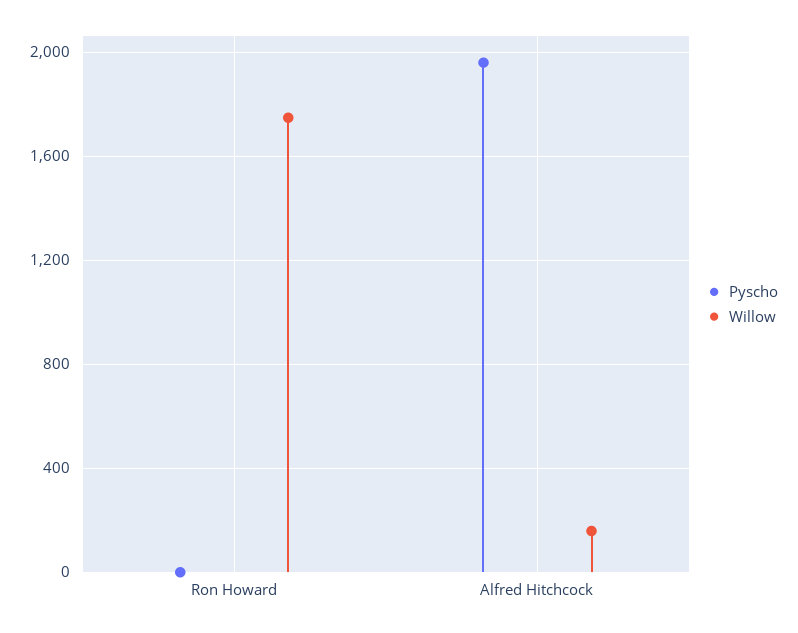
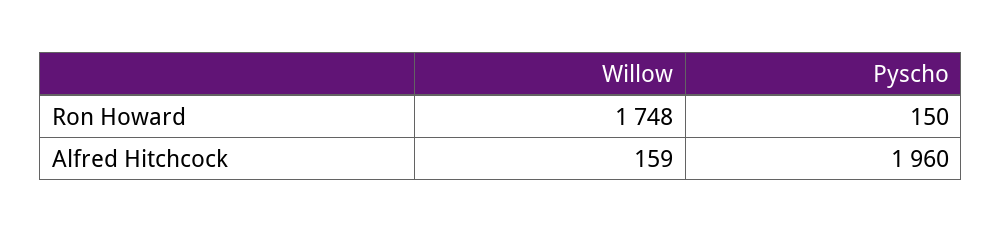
  {
    "Pyscho": {
-     "Ron Howard": 0,
+     "Ron Howard": 150,
      "Alfred Hitchcock": 1960
    },
    "Willow": {
      "Ron Howard": 1748,
      "Alfred Hitchcock": 159
    }
  }

